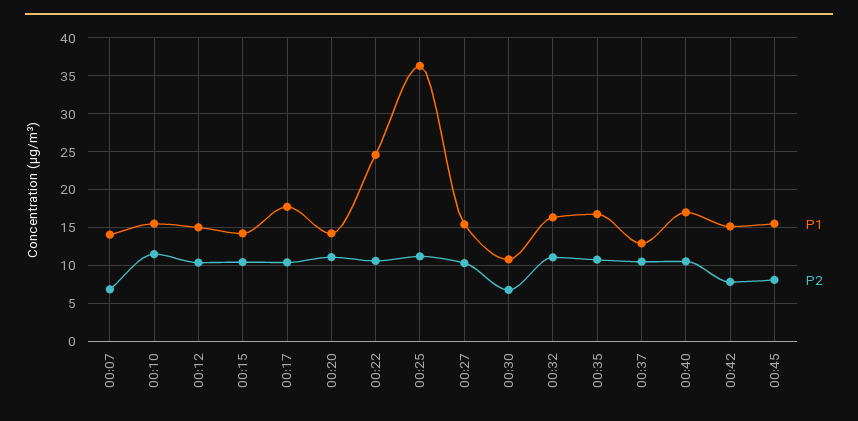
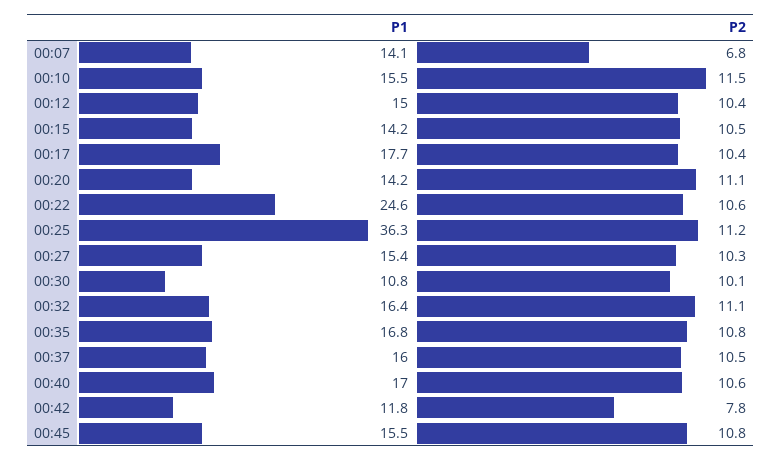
  {
    "P1": {
      "00:07": 14.1,
      "00:10": 15.5,
      "00:12": 15,
      "00:15": 14.2,
      "00:17": 17.7,
      "00:20": 14.2,
      "00:22": 24.6,
      "00:25": 36.3,
      "00:27": 15.4,
      "00:30": 10.8,
      "00:32": 16.4,
      "00:35": 16.8,
-     "00:37": 13,
+     "00:37": 16,
      "00:40": 17,
-     "00:42": 15,
+     "00:42": 11.8,
      "00:45": 15.5
    },
    "P2": {
      "00:07": 6.8,
      "00:10": 11.5,
      "00:12": 10.4,
      "00:15": 10.5,
      "00:17": 10.4,
      "00:20": 11.1,
      "00:22": 10.6,
      "00:25": 11.2,
      "00:27": 10.3,
-     "00:30": 7,
+     "00:30": 10.1,
      "00:32": 11.1,
      "00:35": 10.8,
      "00:37": 10.5,
      "00:40": 10.6,
      "00:42": 7.8,
-     "00:45": 8
+     "00:45": 10.8
    }
  }

